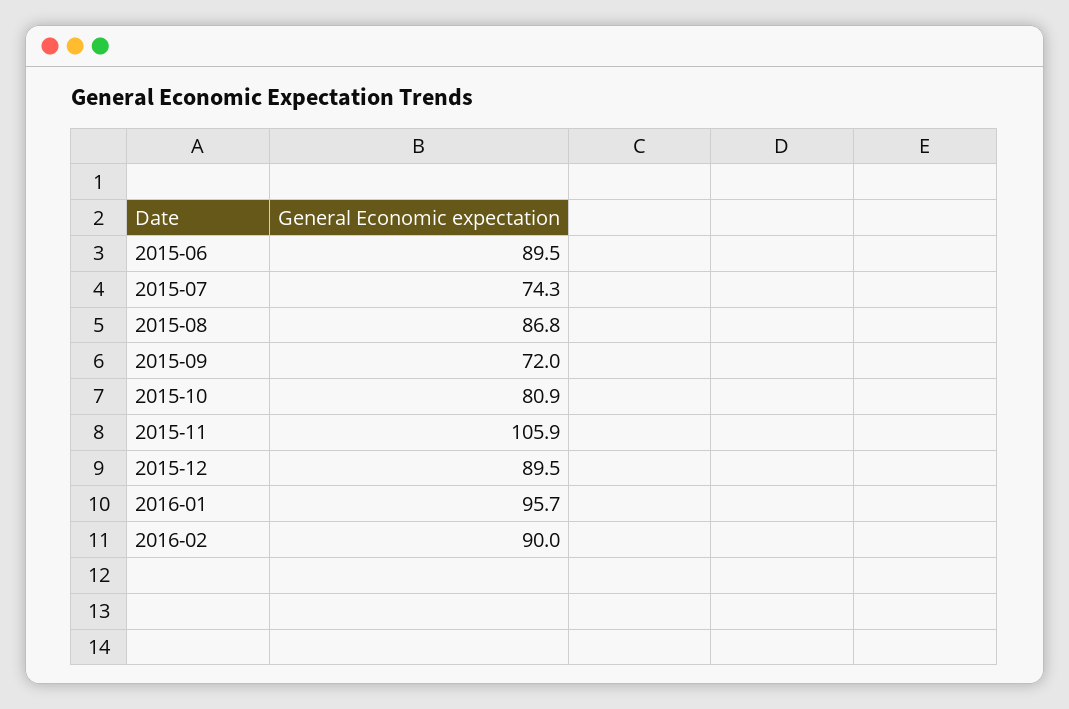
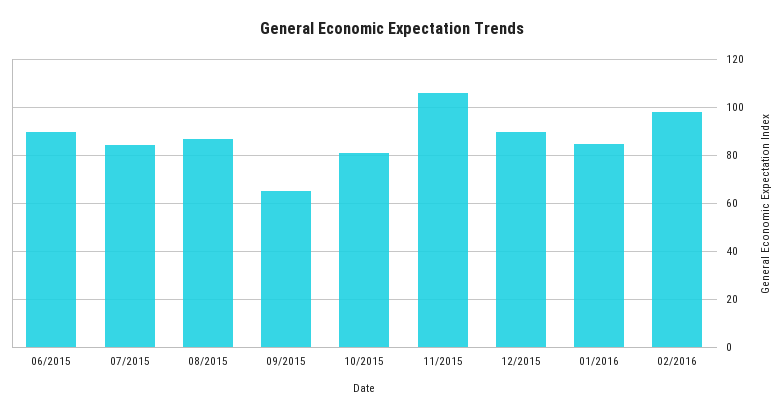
  {
    "2015-06": 89.5,
-   "2015-07": 74.3,
+   "2015-07": 85,
    "2015-08": 86.8,
-   "2015-09": 72,
+   "2015-09": 65,
    "2015-10": 80.9,
    "2015-11": 105.9,
    "2015-12": 89.5,
-   "2016-01": 95.7,
+   "2016-01": 85,
-   "2016-02": 90
+   "2016-02": 97.5
  }

